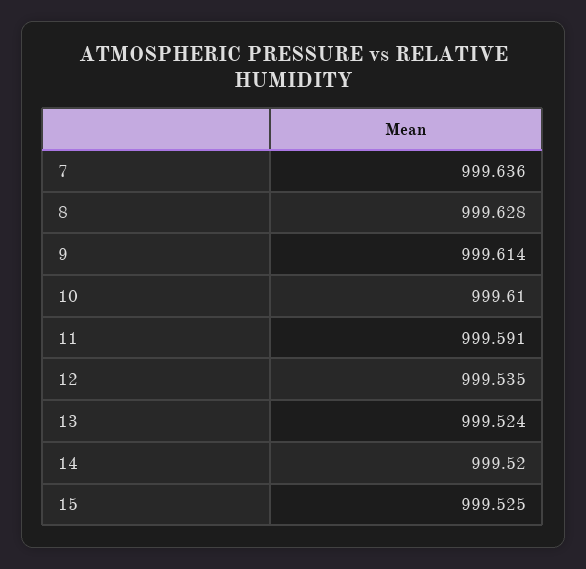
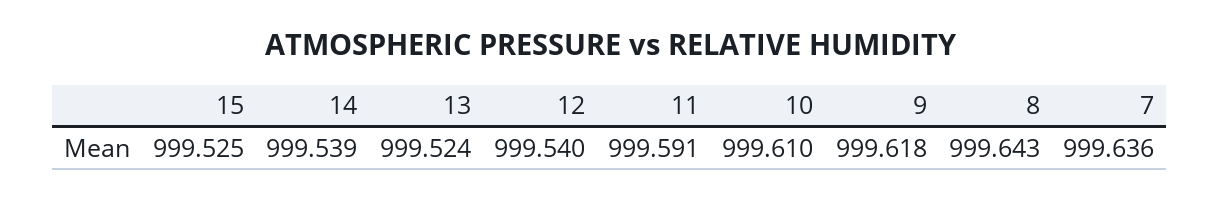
  {
    "7": 999.636,
-   "8": 999.628,
+   "8": 999.643,
-   "9": 999.614,
+   "9": 999.618,
    "10": 999.61,
    "11": 999.591,
-   "12": 999.535,
+   "12": 999.54,
    "13": 999.524,
-   "14": 999.52,
+   "14": 999.539,
    "15": 999.525
  }

